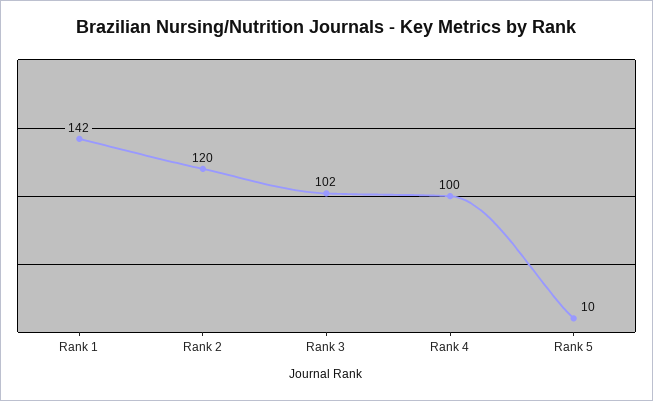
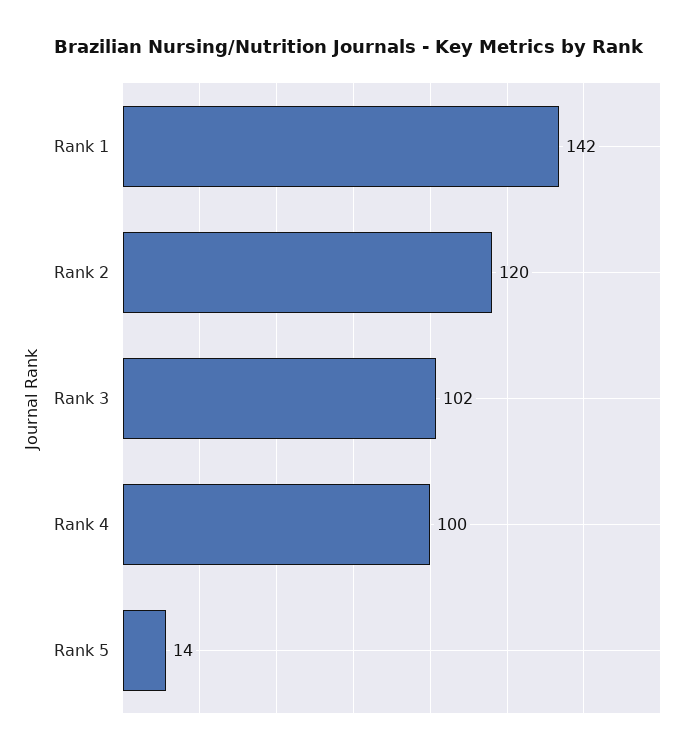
  {
    "Rank 1": 142,
    "Rank 2": 120,
    "Rank 3": 102,
    "Rank 4": 100,
-   "Rank 5": 10
+   "Rank 5": 14
  }

